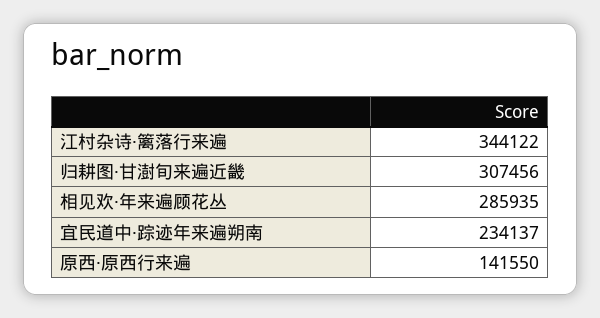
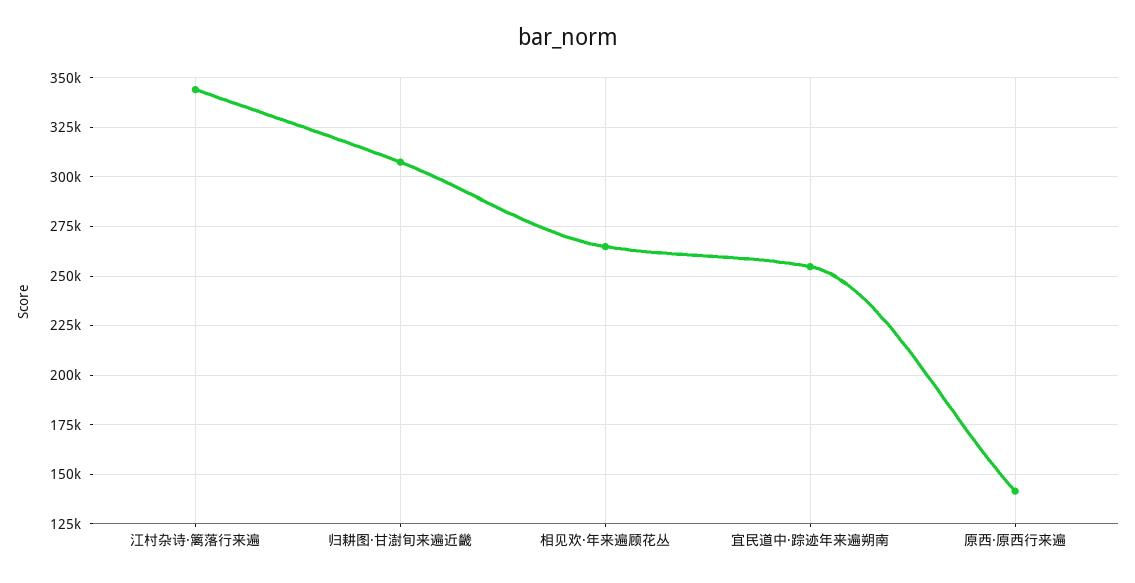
  {
    "江村杂诗·篱落行来遍": 344122,
    "归耕图·甘澍旬来遍近畿": 307456,
-   "相见欢·年来遍顾花丛": 285935,
+   "相见欢·年来遍顾花丛": 265000,
-   "宜民道中·踪迹年来遍朔南": 234137,
+   "宜民道中·踪迹年来遍朔南": 255000,
    "原西·原西行来遍": 141550
  }

